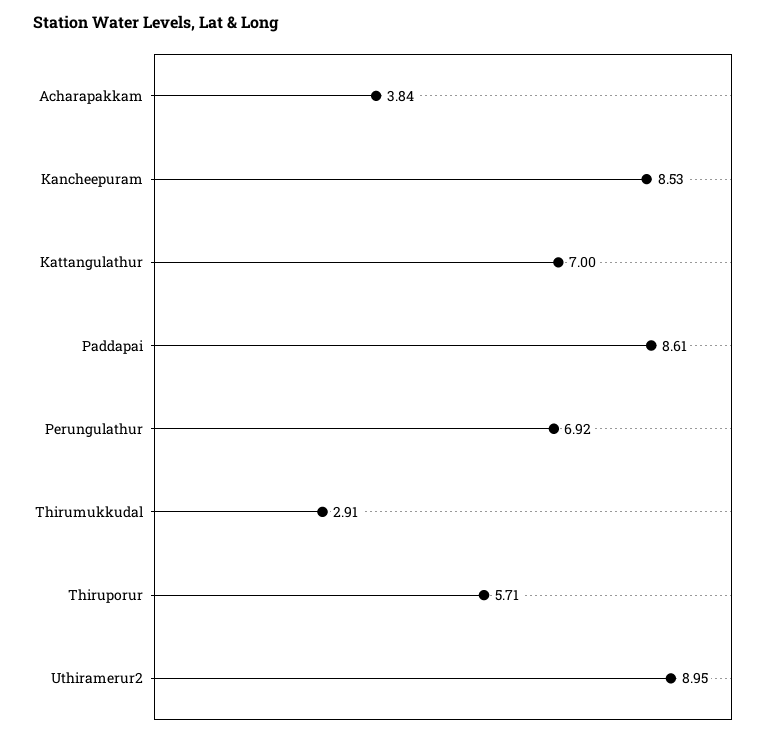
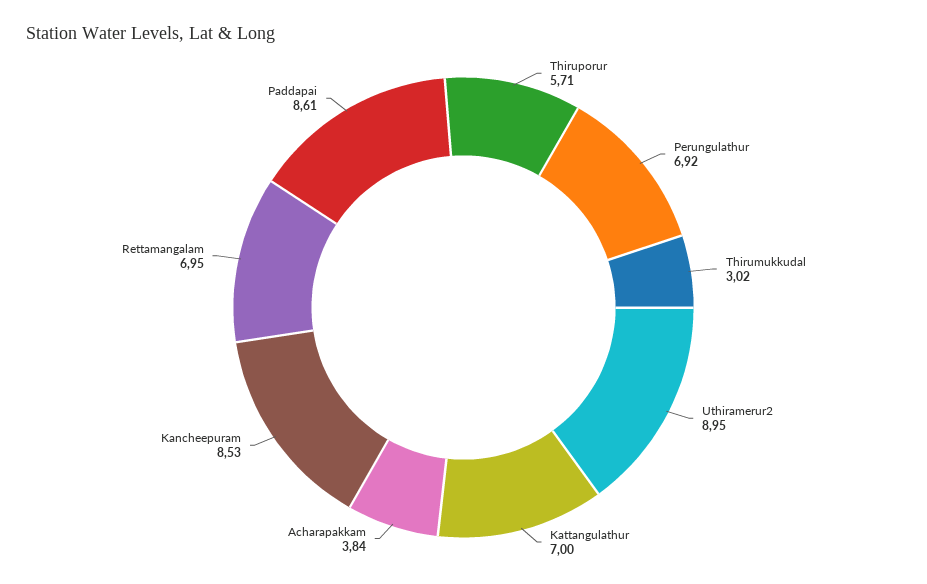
  {
    "Acharapakkam": 3.84,
    "Kancheepuram": 8.53,
    "Kattangulathur": 7,
    "Paddapai": 8.61,
    "Perungulathur": 6.92,
-   "Thirumukkudal": 2.91,
+   "Thirumukkudal": 3.02,
    "Thiruporur": 5.71,
-   "Uthiramerur2": 8.95
+   "Uthiramerur2": 8.95,
+   "Rettamangalam": 6.95
  }

